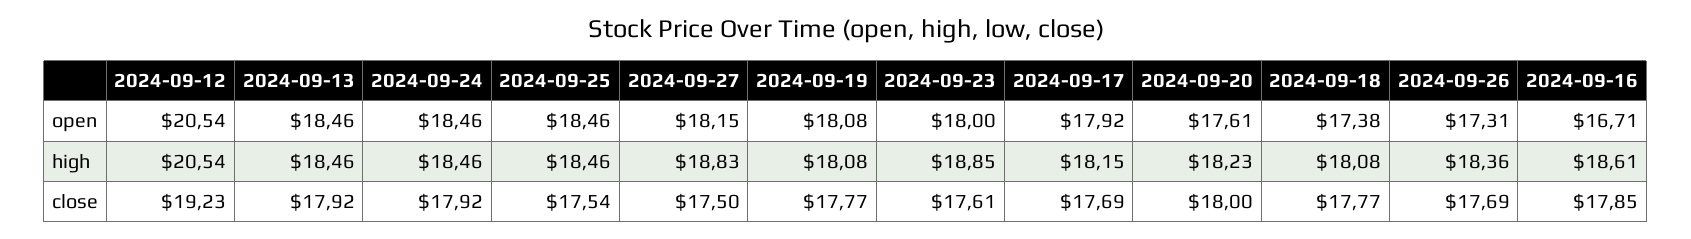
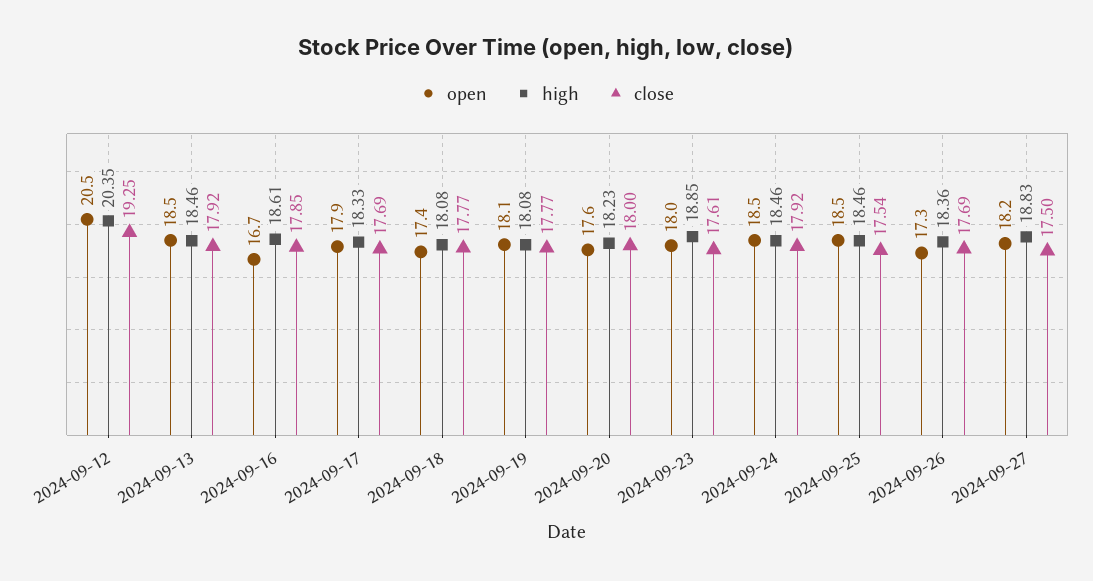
  {
    "open": {
      "2024-09-12": 20.54,
      "2024-09-13": 18.46,
      "2024-09-24": 18.46,
      "2024-09-25": 18.46,
      "2024-09-27": 18.15,
      "2024-09-19": 18.08,
      "2024-09-23": 18,
      "2024-09-17": 17.92,
      "2024-09-20": 17.61,
      "2024-09-18": 17.38,
      "2024-09-26": 17.31,
      "2024-09-16": 16.71
    },
    "high": {
-     "2024-09-12": 20.54,
+     "2024-09-12": 20.35,
      "2024-09-13": 18.46,
      "2024-09-24": 18.46,
      "2024-09-25": 18.46,
      "2024-09-27": 18.83,
      "2024-09-19": 18.08,
      "2024-09-23": 18.85,
-     "2024-09-17": 18.15,
+     "2024-09-17": 18.33,
      "2024-09-20": 18.23,
      "2024-09-18": 18.08,
      "2024-09-26": 18.36,
      "2024-09-16": 18.61
    },
    "close": {
-     "2024-09-12": 19.23,
+     "2024-09-12": 19.25,
      "2024-09-13": 17.92,
      "2024-09-24": 17.92,
      "2024-09-25": 17.54,
      "2024-09-27": 17.5,
      "2024-09-19": 17.77,
      "2024-09-23": 17.61,
      "2024-09-17": 17.69,
      "2024-09-20": 18,
      "2024-09-18": 17.77,
      "2024-09-26": 17.69,
      "2024-09-16": 17.85
    }
  }

